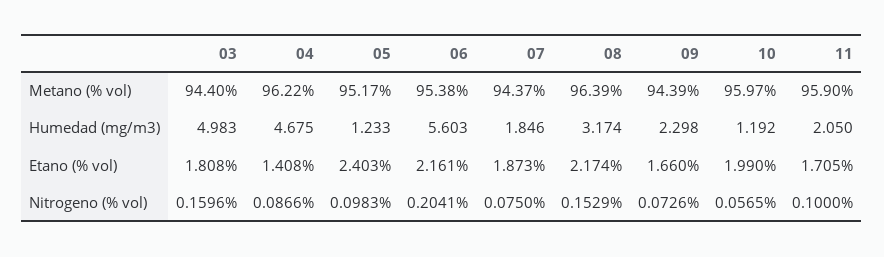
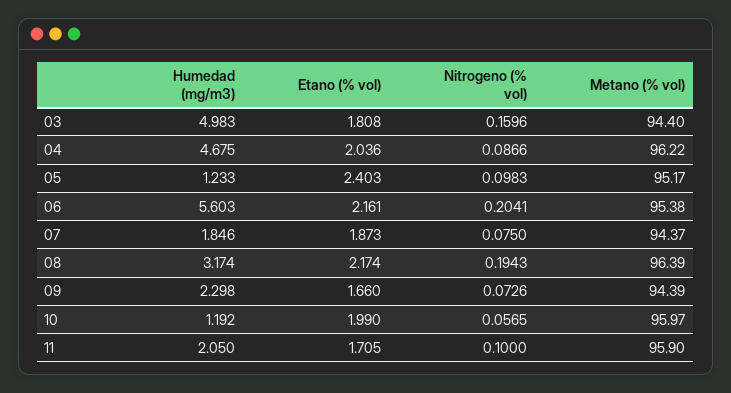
  {
    "03": {
      "Metano (% vol)": 94.4,
      "Humedad (mg/m3)": 4.983,
      "Etano (% vol)": 1.808,
      "Nitrogeno (% vol)": 0.1596
    },
    "04": {
      "Metano (% vol)": 96.22,
      "Humedad (mg/m3)": 4.675,
-     "Etano (% vol)": 1.408,
+     "Etano (% vol)": 2.036,
      "Nitrogeno (% vol)": 0.0866
    },
    "05": {
      "Metano (% vol)": 95.17,
      "Humedad (mg/m3)": 1.233,
      "Etano (% vol)": 2.403,
      "Nitrogeno (% vol)": 0.0983
    },
    "06": {
      "Metano (% vol)": 95.38,
      "Humedad (mg/m3)": 5.603,
      "Etano (% vol)": 2.161,
      "Nitrogeno (% vol)": 0.2041
    },
    "07": {
      "Metano (% vol)": 94.37,
      "Humedad (mg/m3)": 1.846,
      "Etano (% vol)": 1.873,
      "Nitrogeno (% vol)": 0.075
    },
    "08": {
      "Metano (% vol)": 96.39,
      "Humedad (mg/m3)": 3.174,
      "Etano (% vol)": 2.174,
-     "Nitrogeno (% vol)": 0.1529
+     "Nitrogeno (% vol)": 0.1943
    },
    "09": {
      "Metano (% vol)": 94.39,
      "Humedad (mg/m3)": 2.298,
      "Etano (% vol)": 1.66,
      "Nitrogeno (% vol)": 0.0726
    },
    "10": {
      "Metano (% vol)": 95.97,
      "Humedad (mg/m3)": 1.192,
      "Etano (% vol)": 1.99,
      "Nitrogeno (% vol)": 0.0565
    },
    "11": {
      "Metano (% vol)": 95.9,
      "Humedad (mg/m3)": 2.05,
      "Etano (% vol)": 1.705,
      "Nitrogeno (% vol)": 0.1
    }
  }

